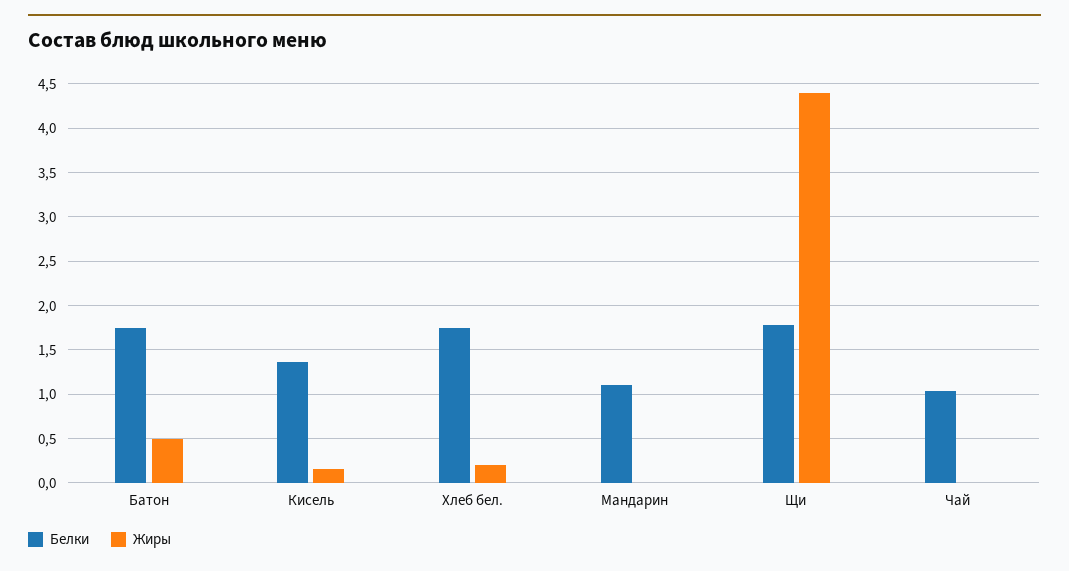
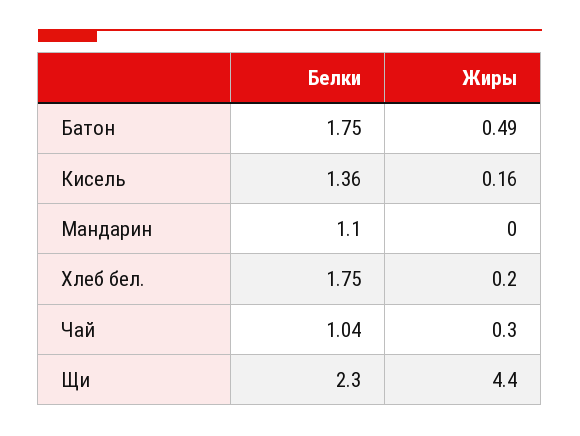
  {
    "Белки": {
      "Батон": 1.75,
      "Кисель": 1.36,
      "Хлеб бел.": 1.75,
      "Мандарин": 1.1,
-     "Щи": 1.8,
+     "Щи": 2.3,
      "Чай": 1.04
    },
    "Жиры": {
      "Батон": 0.49,
      "Кисель": 0.16,
      "Хлеб бел.": 0.2,
      "Мандарин": 0,
      "Щи": 4.4,
-     "Чай": 0
+     "Чай": 0.3
    }
  }

